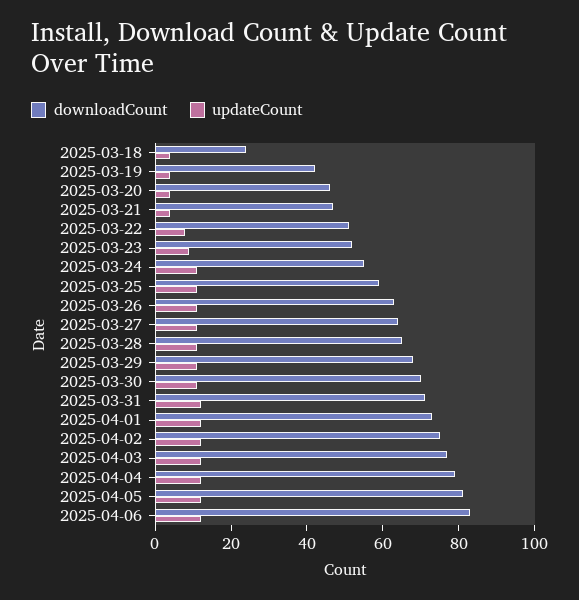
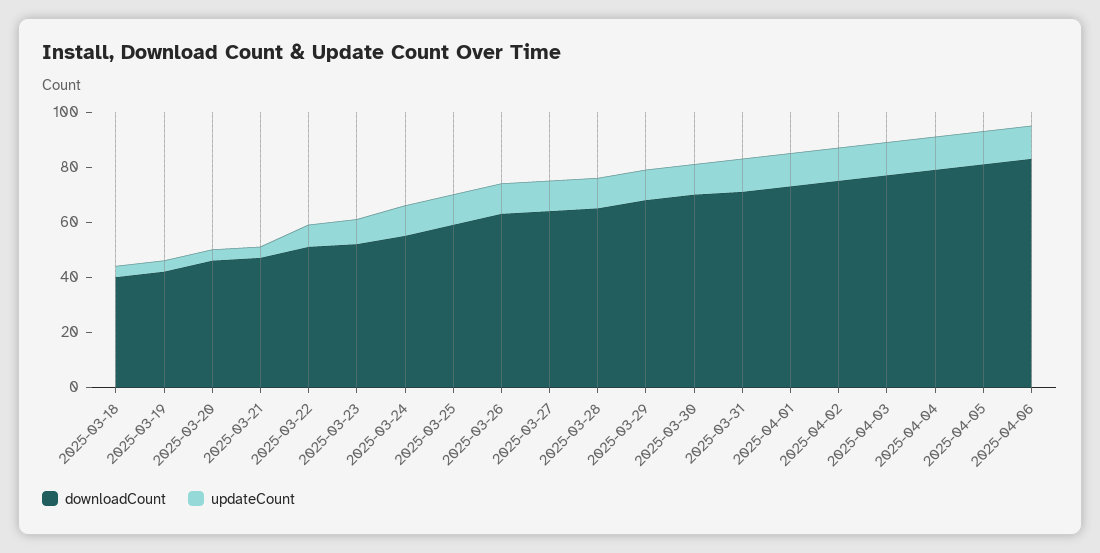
  {
    "downloadCount": {
-     "2025-03-18": 25,
+     "2025-03-18": 40,
      "2025-03-19": 40,
      "2025-03-20": 45,
      "2025-03-21": 45,
      "2025-03-22": 50,
      "2025-03-23": 50,
      "2025-03-24": 55,
      "2025-03-25": 60,
      "2025-03-26": 65,
      "2025-03-27": 65,
      "2025-03-28": 65,
      "2025-03-29": 70,
      "2025-03-30": 70,
      "2025-03-31": 70,
      "2025-04-01": 75,
      "2025-04-02": 75,
      "2025-04-03": 75,
      "2025-04-04": 80,
      "2025-04-05": 80,
      "2025-04-06": 85
    },
    "updateCount": {
      "2025-03-18": 5,
      "2025-03-19": 5,
      "2025-03-20": 5,
      "2025-03-21": 5,
      "2025-03-22": 10,
      "2025-03-23": 10,
      "2025-03-24": 10,
      "2025-03-25": 10,
      "2025-03-26": 10,
      "2025-03-27": 10,
      "2025-03-28": 10,
      "2025-03-29": 10,
      "2025-03-30": 10,
      "2025-03-31": 10,
      "2025-04-01": 10,
      "2025-04-02": 10,
      "2025-04-03": 10,
      "2025-04-04": 10,
      "2025-04-05": 10,
      "2025-04-06": 10
    }
  }

